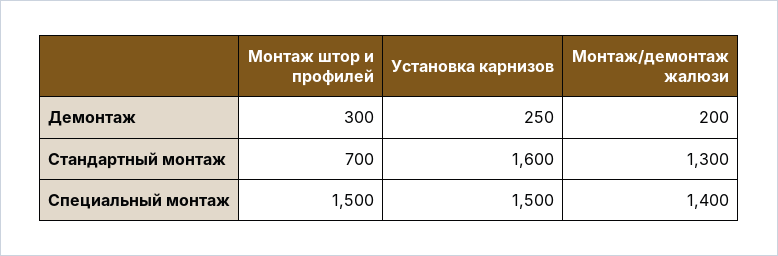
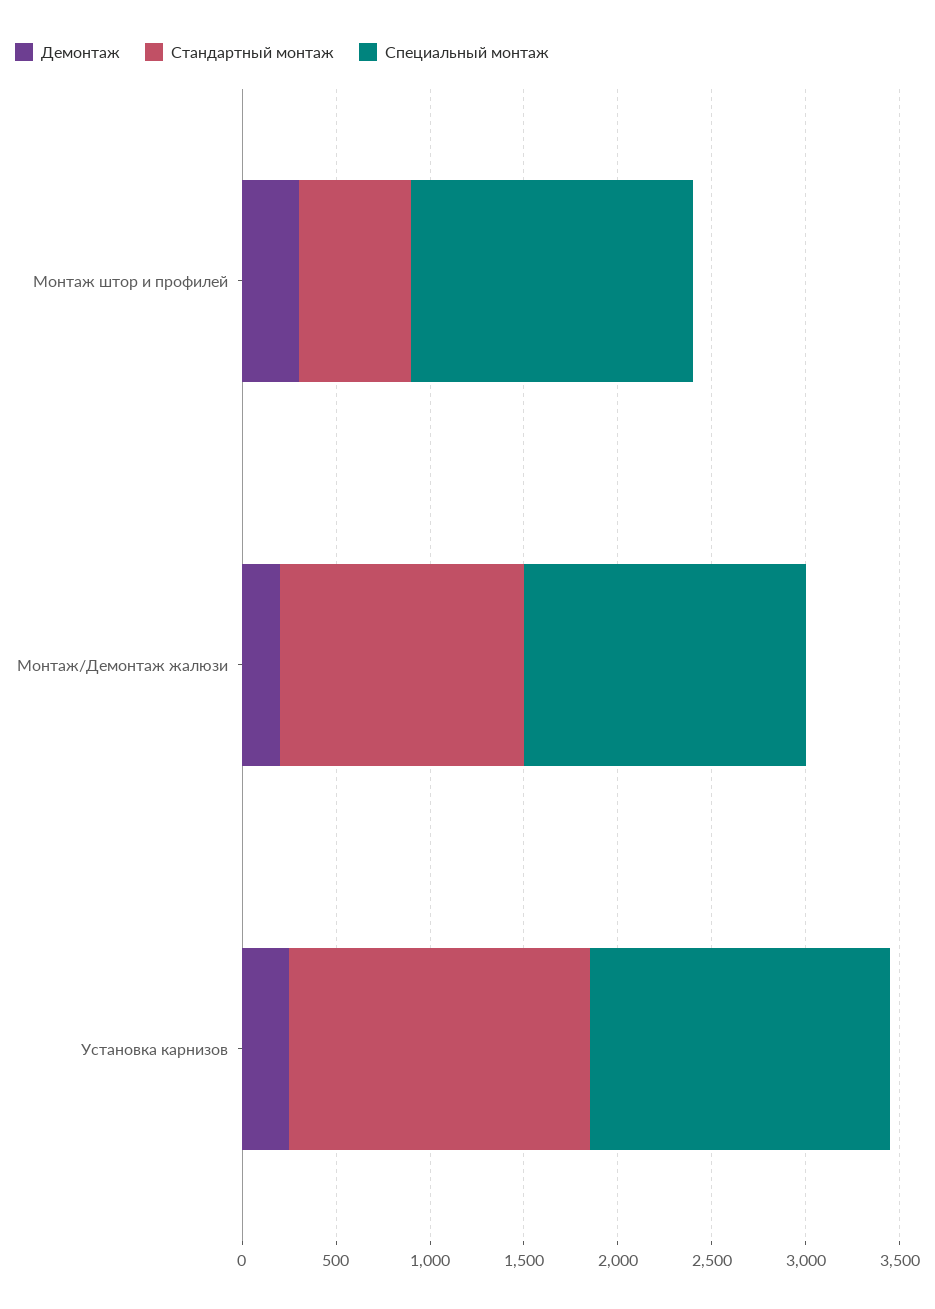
  {
    "Демонтаж": {
      "Монтаж штор и профилей": 300,
      "Установка карнизов": 250,
      "Монтаж/демонтаж жалюзи": 200
    },
    "Стандартный монтаж": {
-     "Монтаж штор и профилей": 700,
+     "Монтаж штор и профилей": 600,
      "Установка карнизов": 1600,
      "Монтаж/демонтаж жалюзи": 1300
    },
    "Специальный монтаж": {
      "Монтаж штор и профилей": 1500,
-     "Установка карнизов": 1500,
+     "Установка карнизов": 1600,
-     "Монтаж/демонтаж жалюзи": 1400
+     "Монтаж/демонтаж жалюзи": 1500
    }
  }

